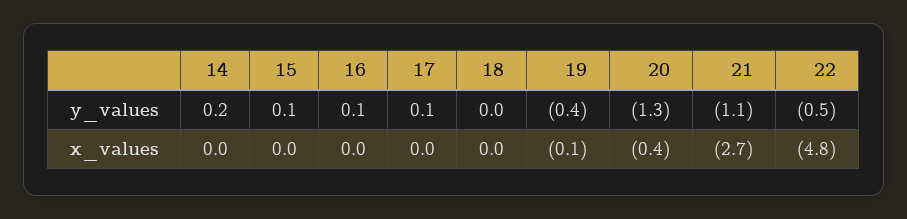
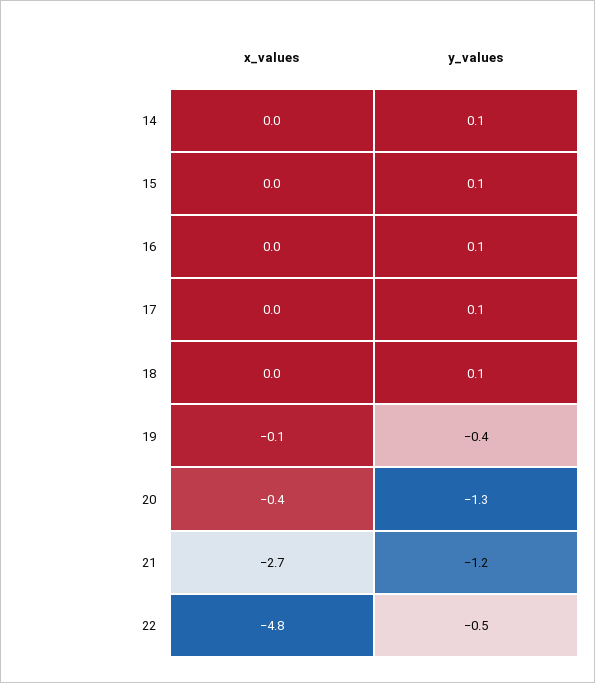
  {
    "14": {
-     "y_values": 0.2,
+     "y_values": 0.1,
      "x_values": 0
    },
    "15": {
      "y_values": 0.1,
      "x_values": 0
    },
    "16": {
      "y_values": 0.1,
      "x_values": 0
    },
    "17": {
      "y_values": 0.1,
      "x_values": 0
    },
    "18": {
-     "y_values": 0,
+     "y_values": 0.1,
      "x_values": 0
    },
    "19": {
      "y_values": -0.4,
      "x_values": -0.1
    },
    "20": {
      "y_values": -1.3,
      "x_values": -0.4
    },
    "21": {
-     "y_values": -1.1,
+     "y_values": -1.2,
      "x_values": -2.7
    },
    "22": {
      "y_values": -0.5,
      "x_values": -4.8
    }
  }

